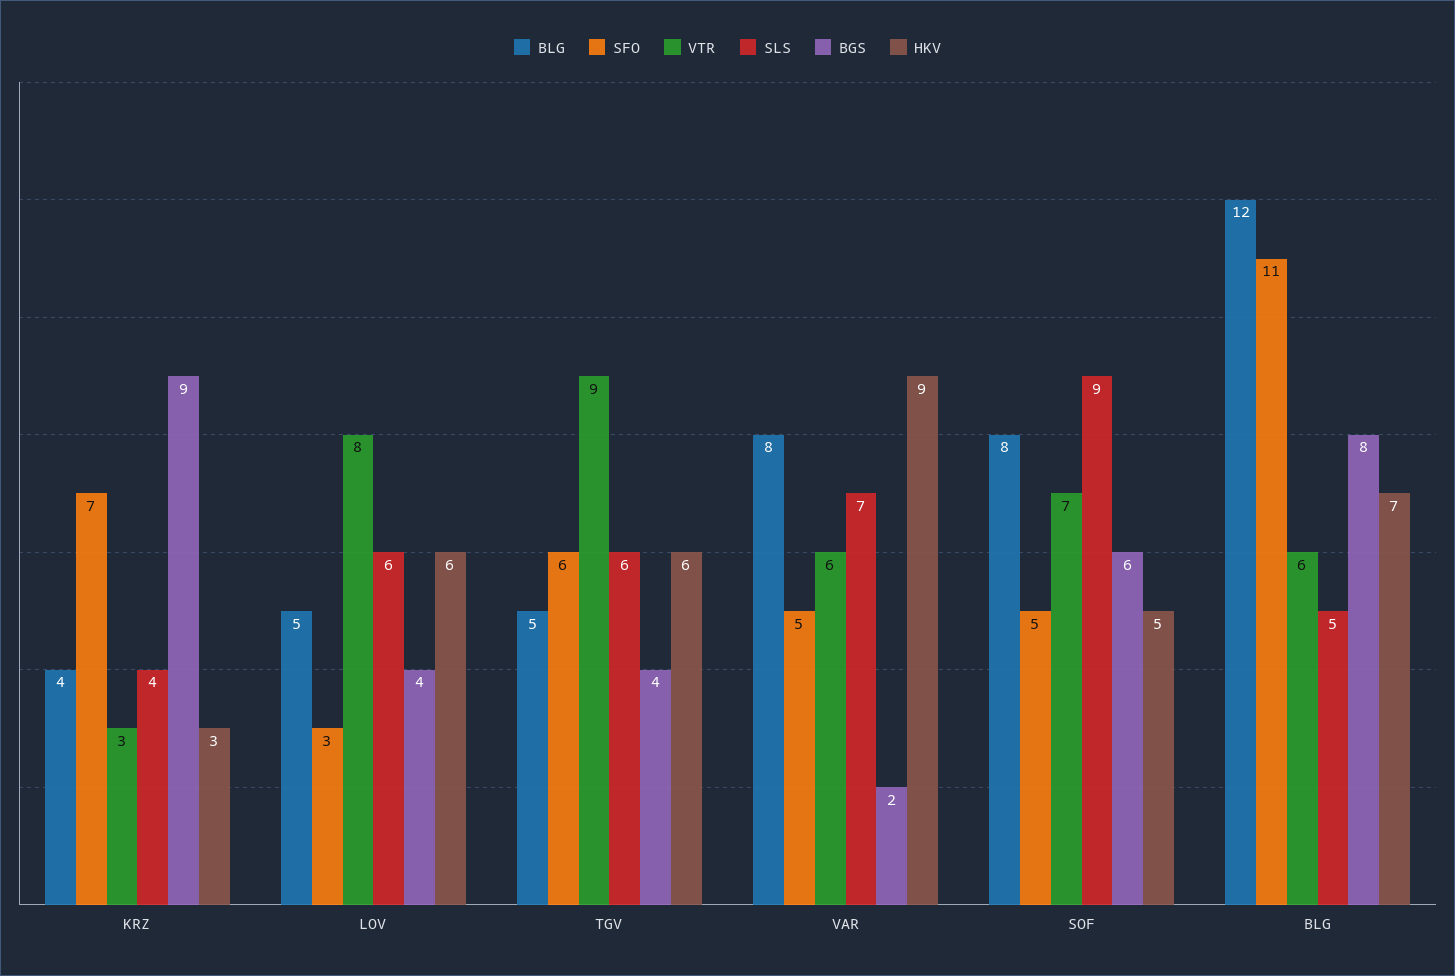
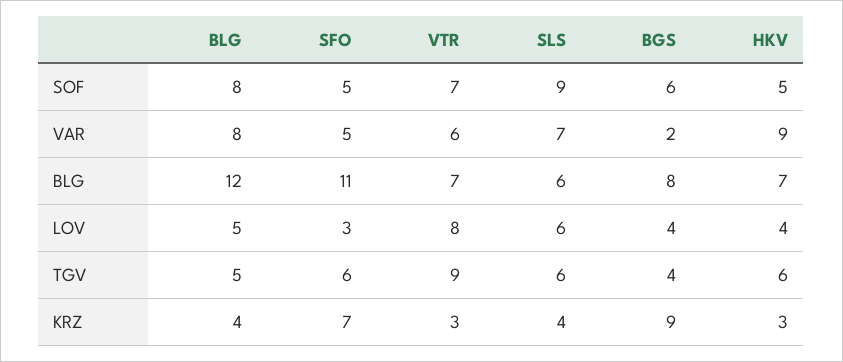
  {
    "BLG": {
      "KRZ": 4,
      "LOV": 5,
      "TGV": 5,
      "VAR": 8,
      "SOF": 8,
      "BLG": 12
    },
    "SFO": {
      "KRZ": 7,
      "LOV": 3,
      "TGV": 6,
      "VAR": 5,
      "SOF": 5,
      "BLG": 11
    },
    "VTR": {
      "KRZ": 3,
      "LOV": 8,
      "TGV": 9,
      "VAR": 6,
      "SOF": 7,
-     "BLG": 6
+     "BLG": 7
    },
    "SLS": {
      "KRZ": 4,
      "LOV": 6,
      "TGV": 6,
      "VAR": 7,
      "SOF": 9,
-     "BLG": 5
+     "BLG": 6
    },
    "BGS": {
      "KRZ": 9,
      "LOV": 4,
      "TGV": 4,
      "VAR": 2,
      "SOF": 6,
      "BLG": 8
    },
    "HKV": {
      "KRZ": 3,
-     "LOV": 6,
+     "LOV": 4,
      "TGV": 6,
      "VAR": 9,
      "SOF": 5,
      "BLG": 7
    }
  }

